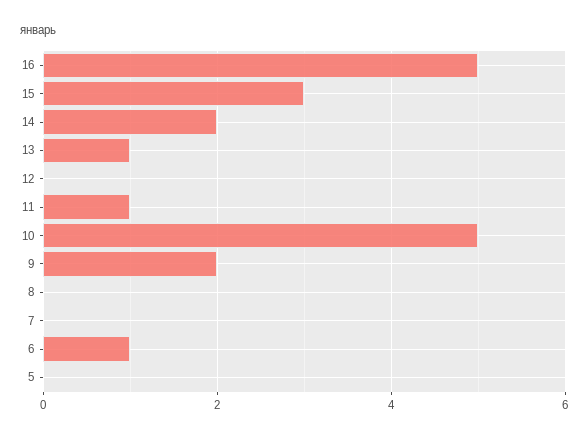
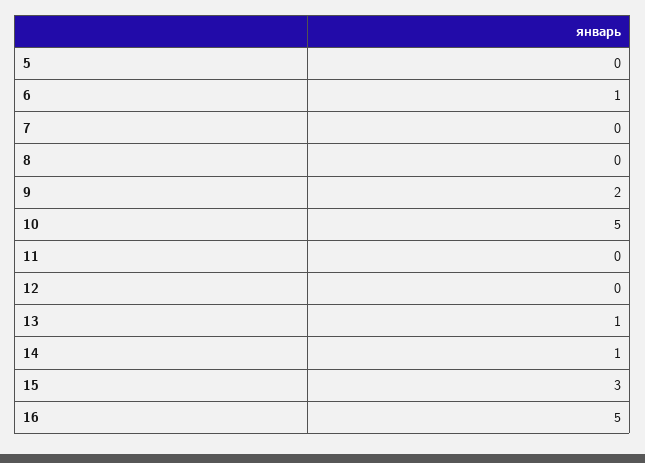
  {
    "16": 5,
    "15": 3,
-   "14": 2,
+   "14": 1,
    "13": 1,
    "12": 0,
-   "11": 1,
+   "11": 0,
    "10": 5,
    "9": 2,
    "8": 0,
    "7": 0,
    "6": 1,
    "5": 0
  }

